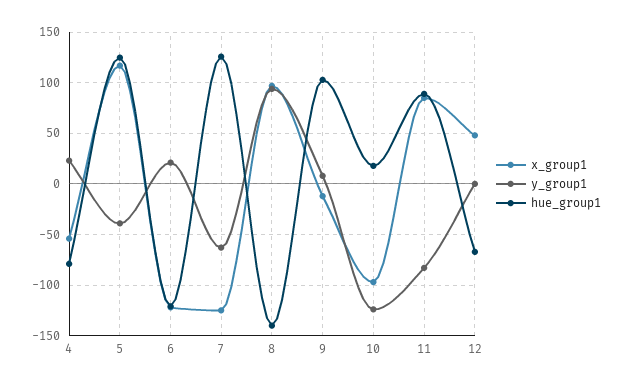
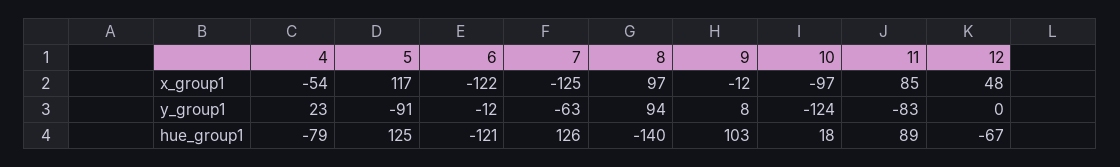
  {
    "x_group1": {
      "4": -54,
      "5": 117,
      "6": -122,
      "7": -125,
      "8": 97,
      "9": -12,
      "10": -97,
      "11": 85,
      "12": 48
    },
    "y_group1": {
      "4": 23,
-     "5": -40,
+     "5": -91,
-     "6": 20,
+     "6": -12,
      "7": -63,
      "8": 94,
      "9": 8,
      "10": -124,
      "11": -83,
      "12": 0
    },
    "hue_group1": {
      "4": -79,
      "5": 125,
      "6": -121,
      "7": 126,
      "8": -140,
      "9": 103,
      "10": 18,
      "11": 89,
      "12": -67
    }
  }

